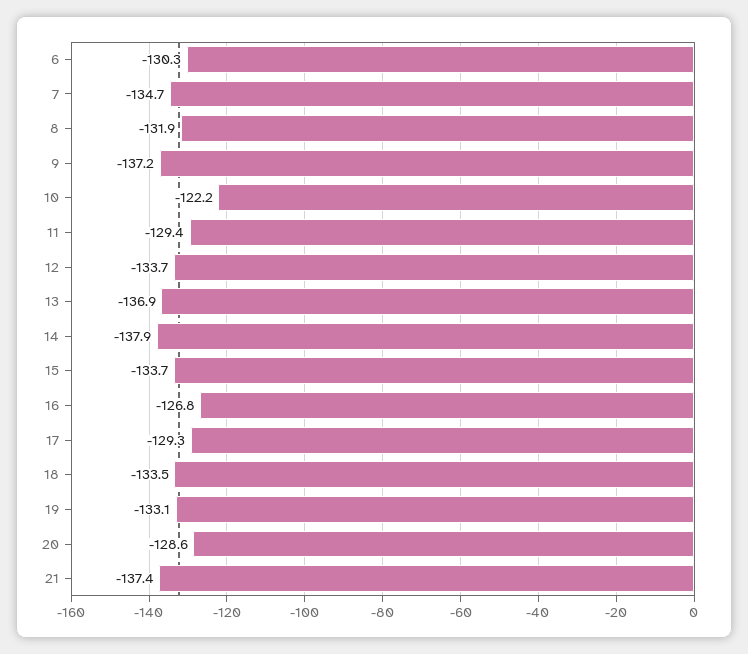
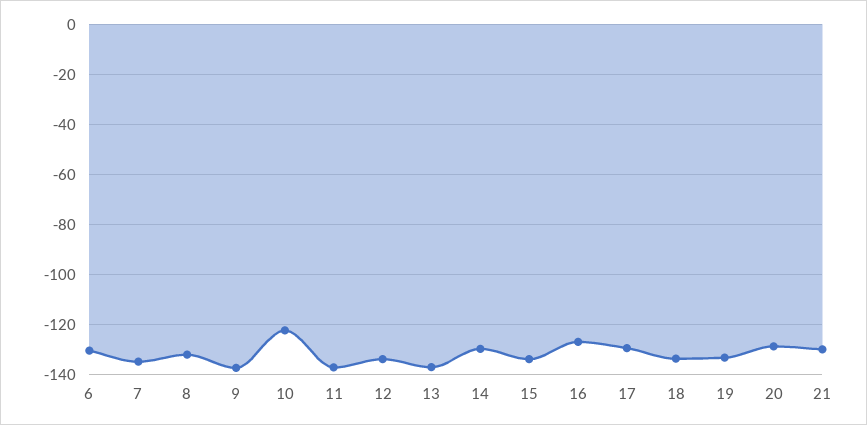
  {
    "6": -130.3,
    "7": -134.7,
    "8": -131.9,
    "9": -137.2,
    "10": -122.2,
-   "11": -129.4,
+   "11": -137.5,
    "12": -133.7,
    "13": -136.9,
-   "14": -137.9,
+   "14": -130,
    "15": -133.7,
    "16": -126.8,
    "17": -129.3,
    "18": -133.5,
    "19": -133.1,
    "20": -128.6,
-   "21": -137.4
+   "21": -130
  }

